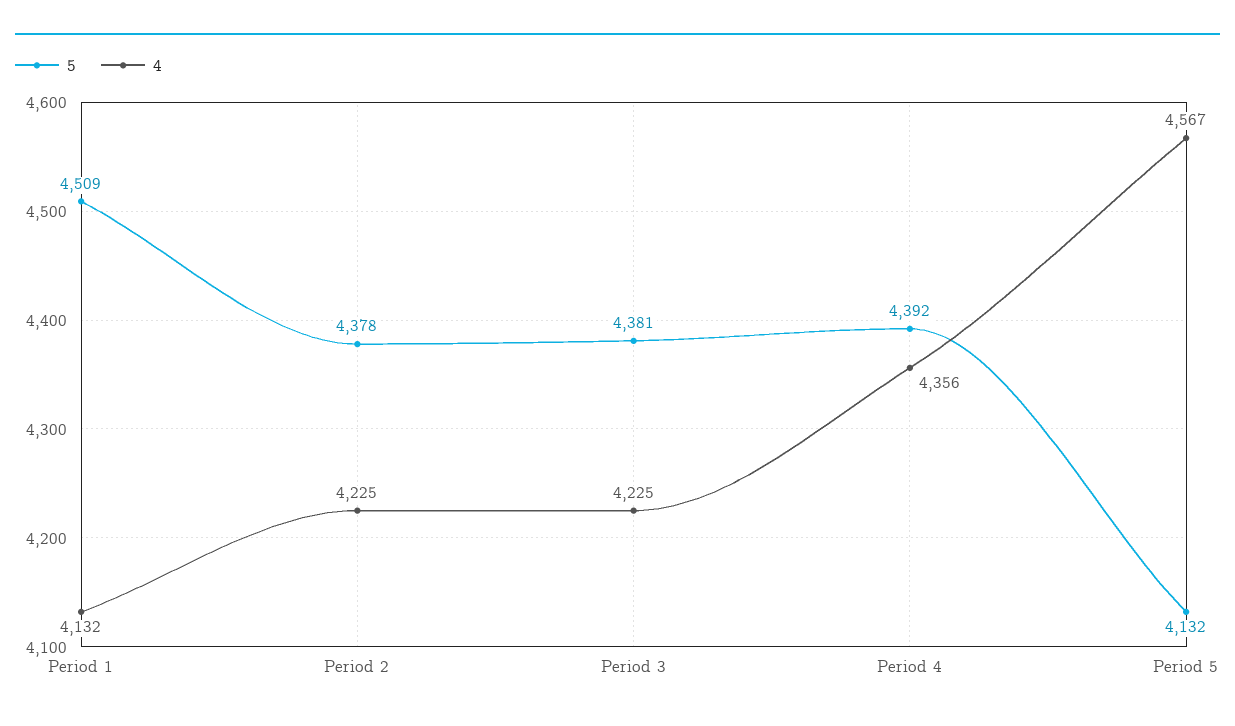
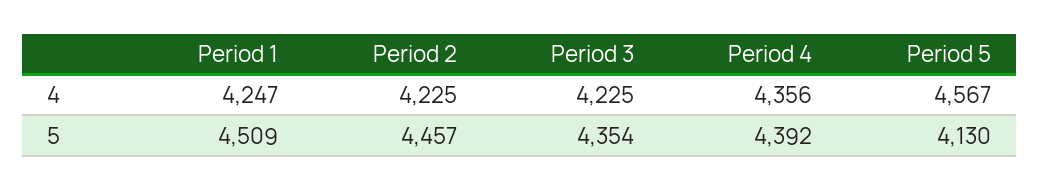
  {
    "5": {
      "Period 1": 4509,
-     "Period 2": 4378,
+     "Period 2": 4457,
-     "Period 3": 4381,
+     "Period 3": 4354,
      "Period 4": 4392,
-     "Period 5": 4132
+     "Period 5": 4130
    },
    "4": {
-     "Period 1": 4132,
+     "Period 1": 4247,
      "Period 2": 4225,
      "Period 3": 4225,
      "Period 4": 4356,
      "Period 5": 4567
    }
  }

